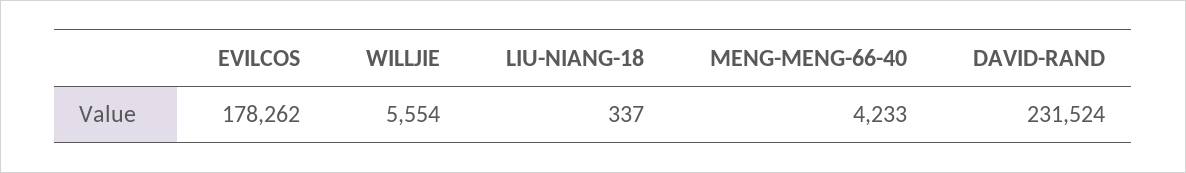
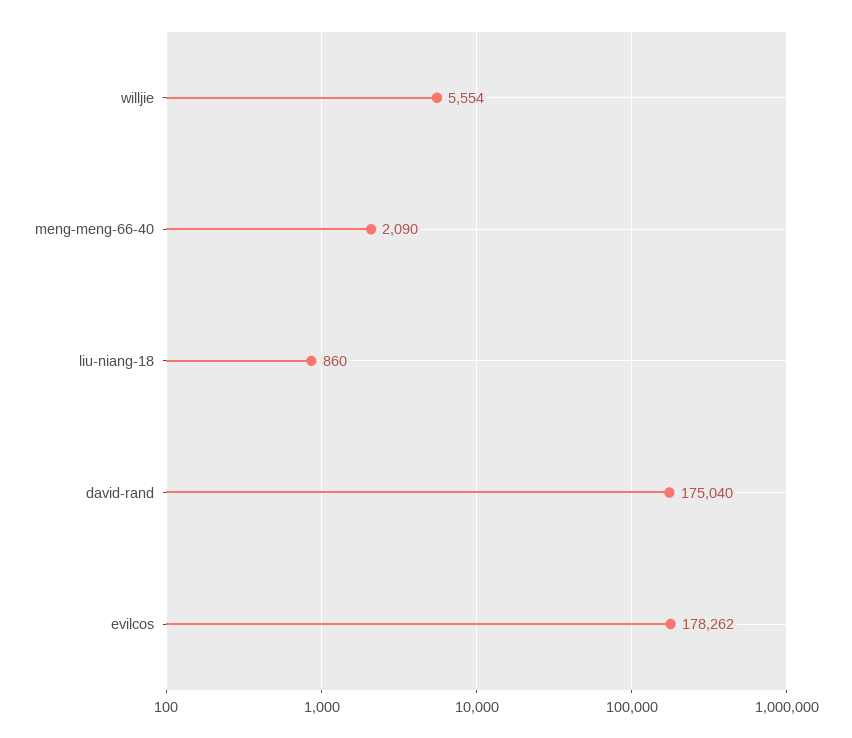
  {
    "EVILCOS": 178262,
    "WILLJIE": 5554,
-   "LIU-NIANG-18": 337,
+   "LIU-NIANG-18": 860,
-   "MENG-MENG-66-40": 4233,
+   "MENG-MENG-66-40": 2090,
-   "DAVID-RAND": 231524
+   "DAVID-RAND": 175040
  }

